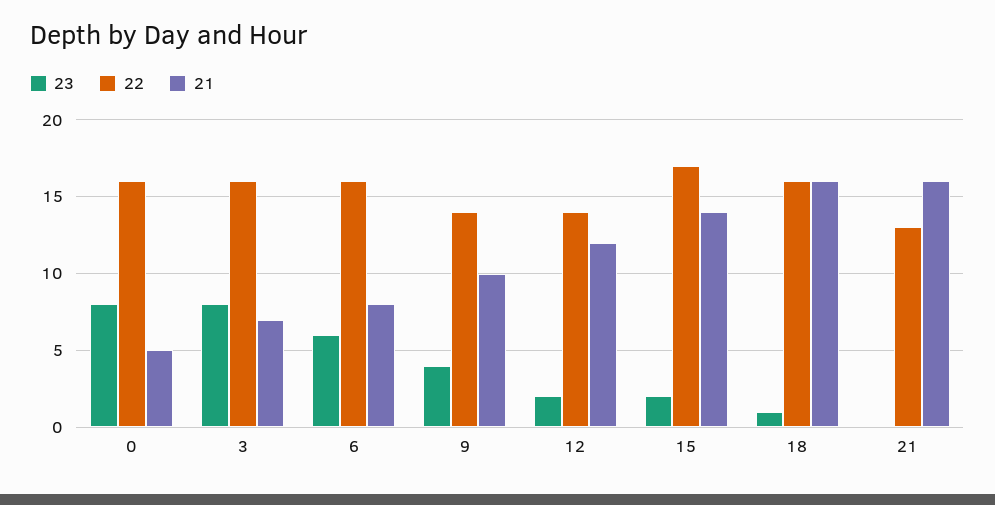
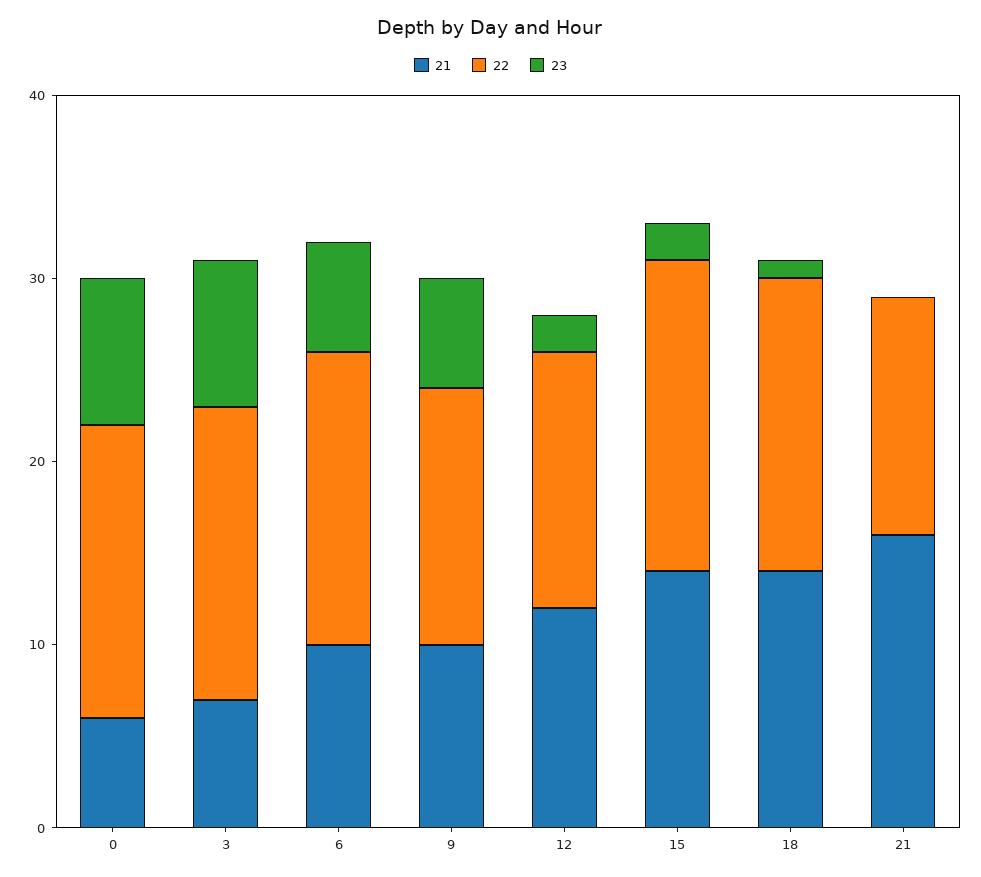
  {
    "23": {
      "0": 8,
      "3": 8,
      "6": 6,
-     "9": 4,
+     "9": 6,
      "12": 2,
      "15": 2,
      "18": 1,
      "21": 0
    },
    "22": {
      "0": 16,
      "3": 16,
      "6": 16,
      "9": 14,
      "12": 14,
      "15": 17,
      "18": 16,
      "21": 13
    },
    "21": {
-     "0": 5,
+     "0": 6,
      "3": 7,
-     "6": 8,
+     "6": 10,
      "9": 10,
      "12": 12,
      "15": 14,
-     "18": 16,
+     "18": 14,
      "21": 16
    }
  }

